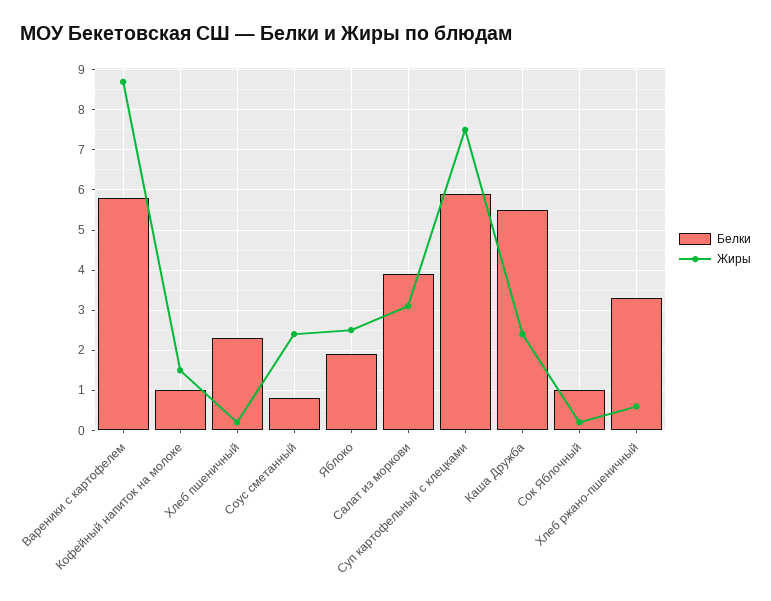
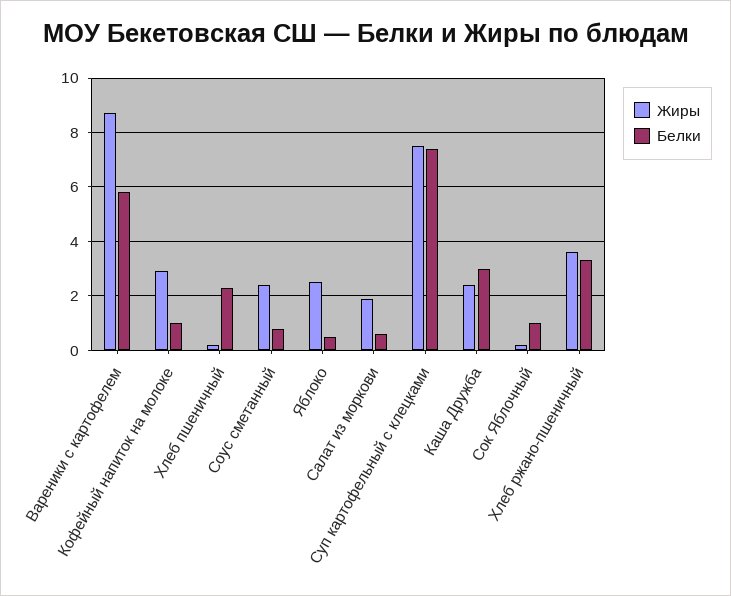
  {
    "Белки": {
      "Вареники с картофелем": 6,
      "Кофейный напиток на молоке": 1,
      "Хлеб пшеничный": 2.5,
      "Соус сметанный": 1,
-     "Яблоко": 2,
+     "Яблоко": 0.5,
-     "Салат из моркови": 4,
+     "Салат из моркови": 0.5,
-     "Суп картофельный с клецками": 6,
+     "Суп картофельный с клецками": 7.5,
-     "Каша Дружба": 5.5,
+     "Каша Дружба": 3,
      "Сок Яблочный": 1,
      "Хлеб ржано-пшеничный": 3.5
    },
    "Жиры": {
      "Вареники с картофелем": 8.5,
-     "Кофейный напиток на молоке": 1.5,
+     "Кофейный напиток на молоке": 3,
      "Хлеб пшеничный": 0,
      "Соус сметанный": 2.5,
      "Яблоко": 2.5,
-     "Салат из моркови": 3,
+     "Салат из моркови": 2,
      "Суп картофельный с клецками": 7.5,
      "Каша Дружба": 2.5,
      "Сок Яблочный": 0,
-     "Хлеб ржано-пшеничный": 0.5
+     "Хлеб ржано-пшеничный": 3.5
    }
  }

